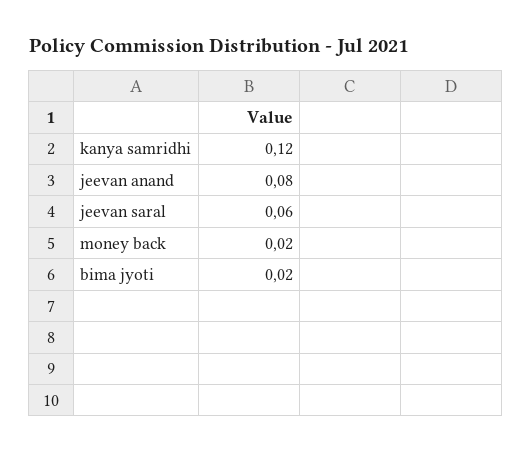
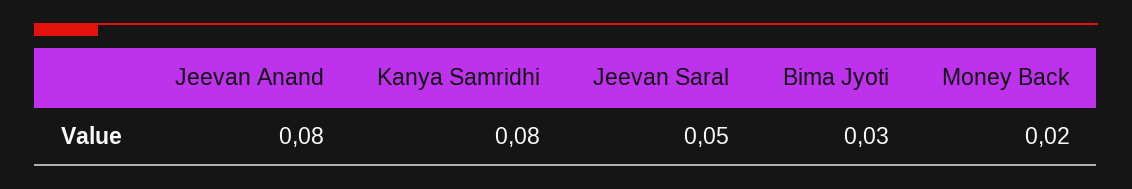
  {
-   "kanya samridhi": 0.12,
+   "kanya samridhi": 0.08,
    "jeevan anand": 0.08,
-   "jeevan saral": 0.06,
+   "jeevan saral": 0.05,
    "money back": 0.02,
-   "bima jyoti": 0.02
+   "bima jyoti": 0.03
  }

